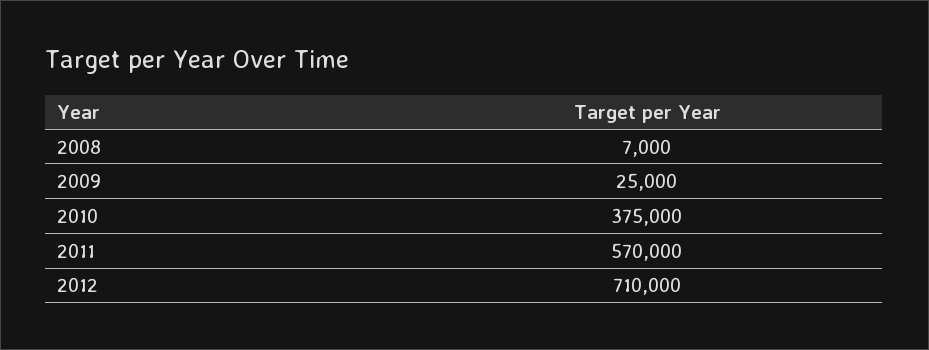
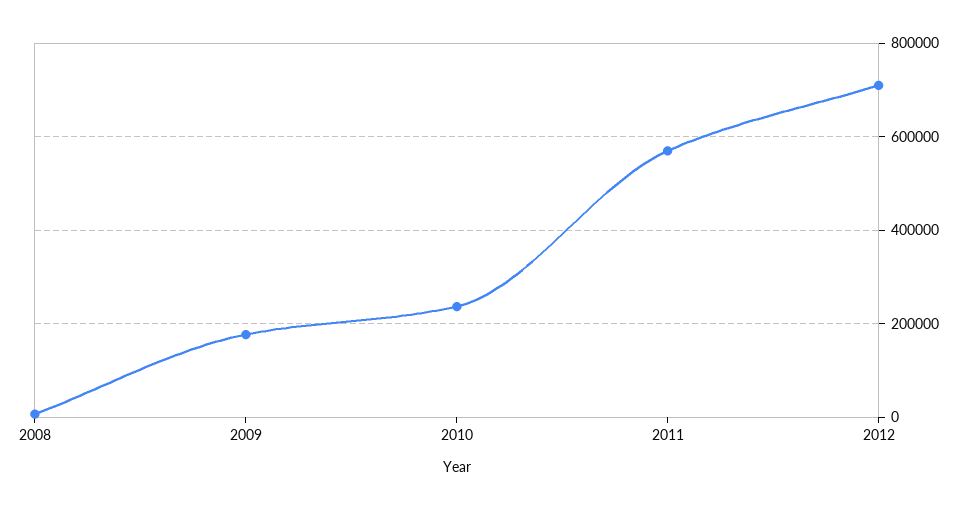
  {
    "2008": 7000,
-   "2009": 25000,
+   "2009": 180000,
-   "2010": 375000,
+   "2010": 240000,
    "2011": 570000,
    "2012": 710000
  }

